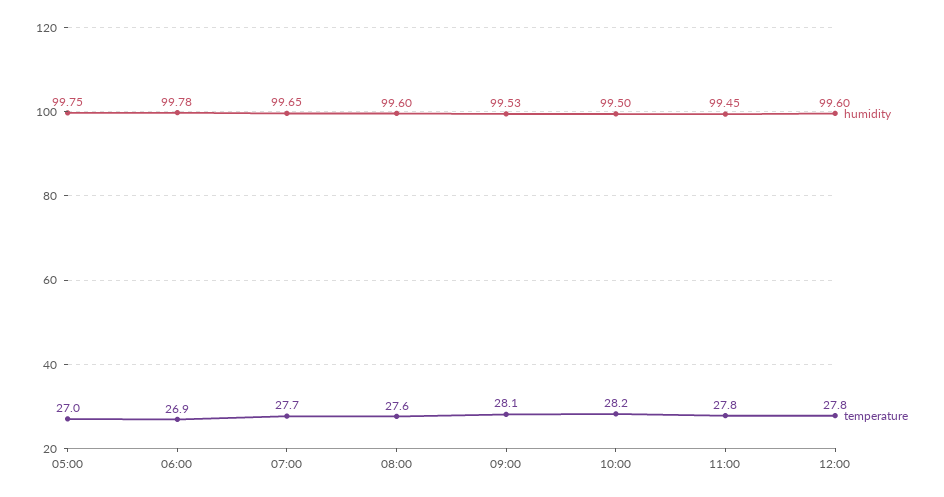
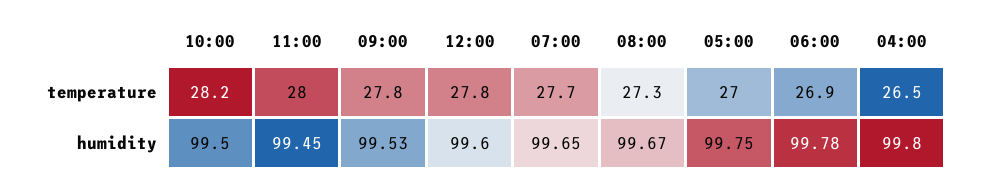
  {
    "humidity": {
      "05:00": 99.75,
      "06:00": 99.78,
      "07:00": 99.65,
-     "08:00": 99.6,
+     "08:00": 99.67,
      "09:00": 99.53,
      "10:00": 99.5,
      "11:00": 99.45,
-     "12:00": 99.6
+     "12:00": 99.6,
+     "04:00": 99.8
    },
    "temperature": {
      "05:00": 27,
      "06:00": 26.9,
      "07:00": 27.7,
-     "08:00": 27.6,
+     "08:00": 27.3,
-     "09:00": 28.1,
+     "09:00": 27.8,
      "10:00": 28.2,
-     "11:00": 27.8,
+     "11:00": 28,
-     "12:00": 27.8
+     "12:00": 27.8,
+     "04:00": 26.5
    }
  }

